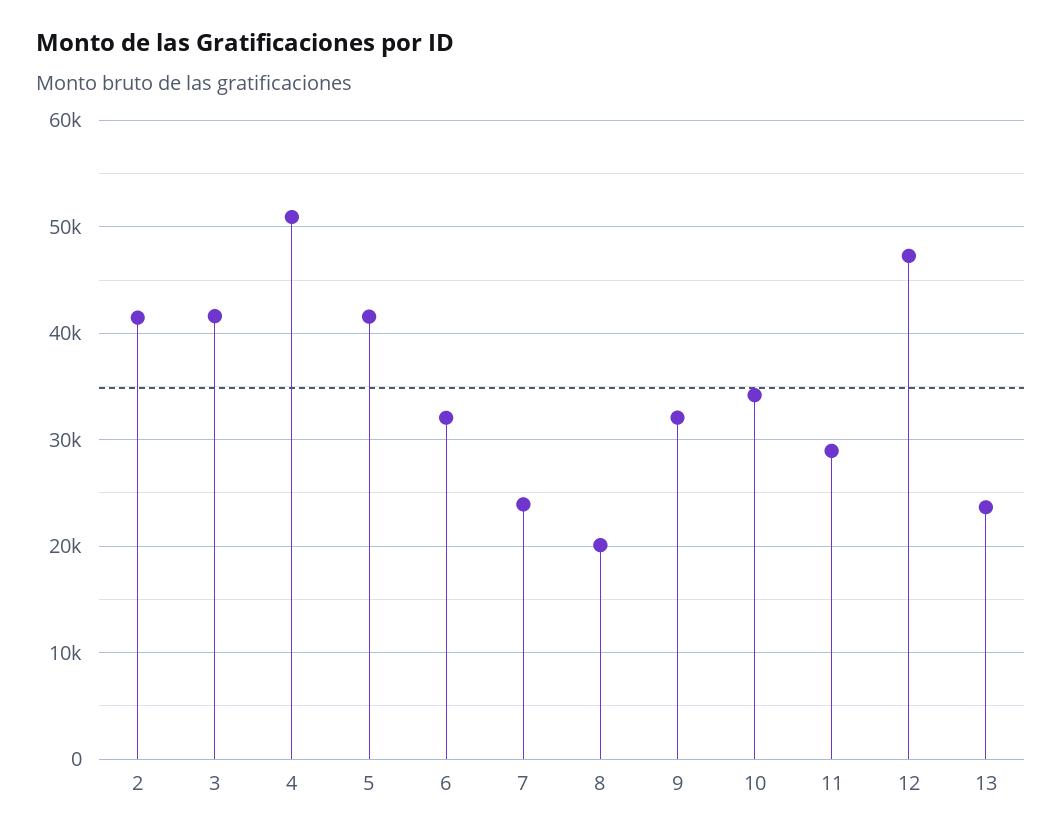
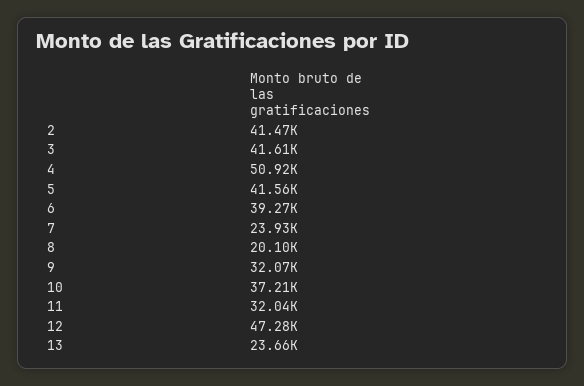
  {
    "2": 41470,
    "3": 41610,
    "4": 50920,
    "5": 41560,
-   "6": 32000,
+   "6": 39270,
    "7": 23930,
    "8": 20100,
    "9": 32070,
-   "10": 34000,
+   "10": 37210,
-   "11": 29000,
+   "11": 32040,
    "12": 47280,
    "13": 23660
  }

